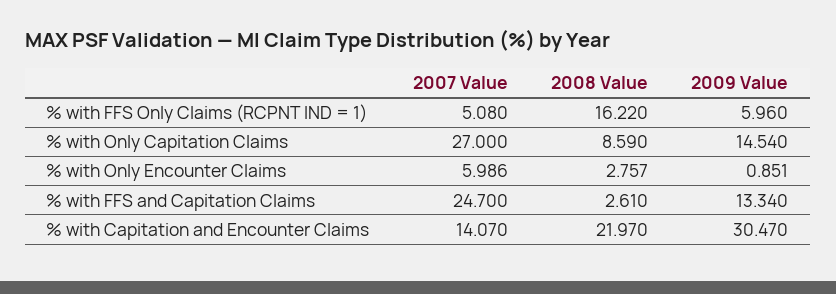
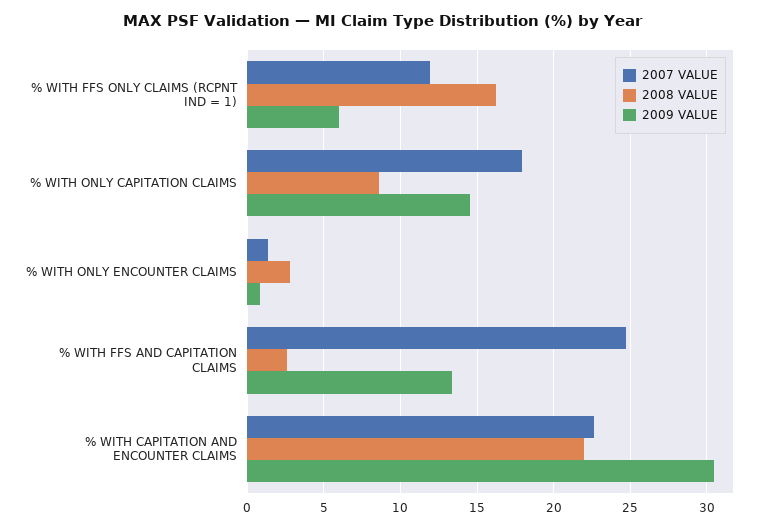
  {
    "2007 Value": {
-     "% with FFS Only Claims (RCPNT IND = 1)": 5.08,
+     "% with FFS Only Claims (RCPNT IND = 1)": 12,
-     "% with Only Capitation Claims": 27,
+     "% with Only Capitation Claims": 18,
-     "% with Only Encounter Claims": 5.986,
+     "% with Only Encounter Claims": 1.5,
      "% with FFS and Capitation Claims": 24.7,
-     "% with Capitation and Encounter Claims": 14.07
+     "% with Capitation and Encounter Claims": 22.5
    },
    "2008 Value": {
      "% with FFS Only Claims (RCPNT IND = 1)": 16.22,
      "% with Only Capitation Claims": 8.59,
      "% with Only Encounter Claims": 2.757,
      "% with FFS and Capitation Claims": 2.61,
      "% with Capitation and Encounter Claims": 21.97
    },
    "2009 Value": {
      "% with FFS Only Claims (RCPNT IND = 1)": 5.96,
      "% with Only Capitation Claims": 14.54,
      "% with Only Encounter Claims": 0.851,
      "% with FFS and Capitation Claims": 13.34,
      "% with Capitation and Encounter Claims": 30.47
    }
  }

